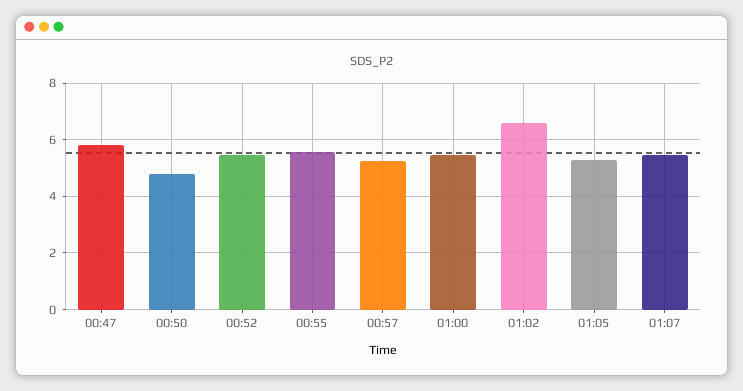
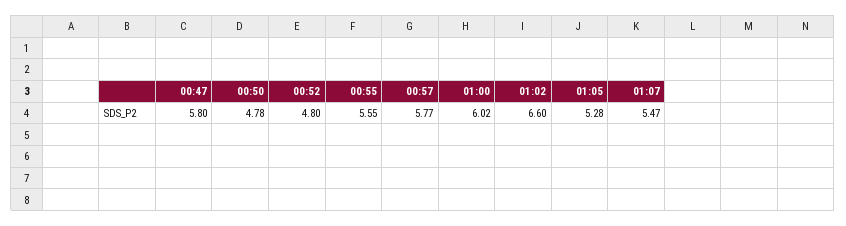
  {
    "00:47": 5.8,
    "00:50": 4.78,
-   "00:52": 5.5,
+   "00:52": 4.8,
    "00:55": 5.55,
-   "00:57": 5.25,
+   "00:57": 5.77,
-   "01:00": 5.5,
+   "01:00": 6.02,
    "01:02": 6.6,
    "01:05": 5.28,
    "01:07": 5.47
  }

